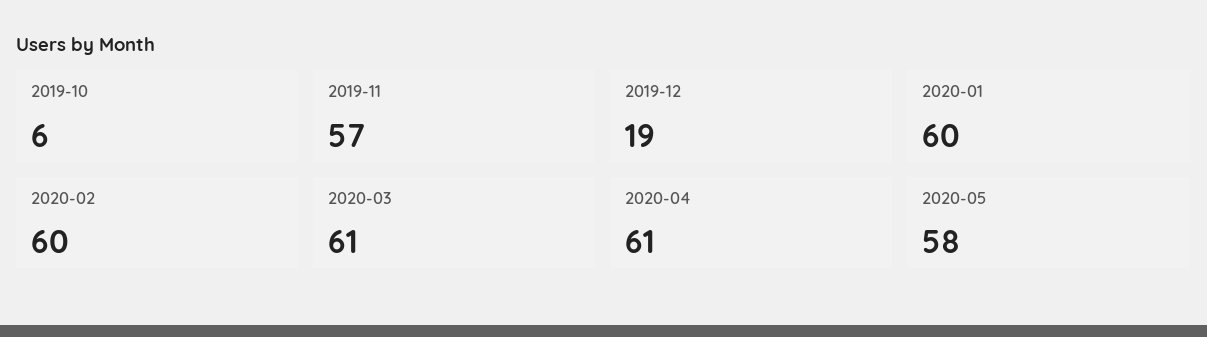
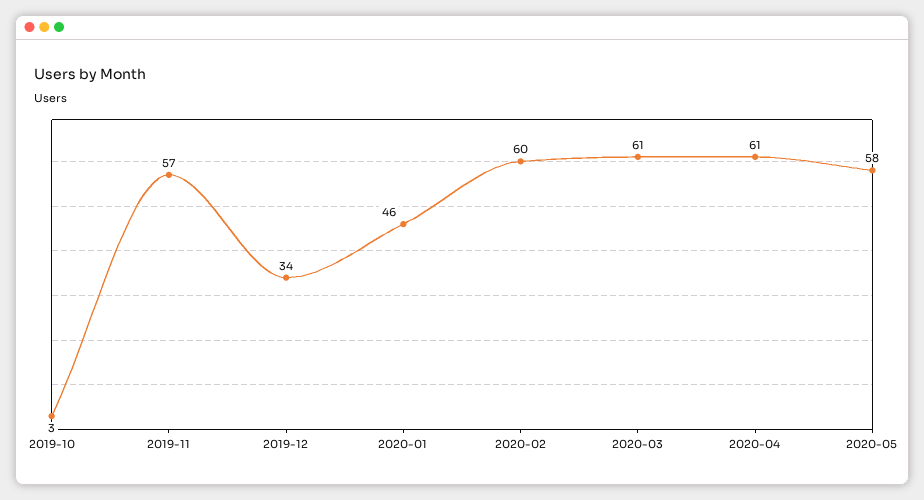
  {
-   "2019-10": 6,
+   "2019-10": 3,
    "2019-11": 57,
-   "2019-12": 19,
+   "2019-12": 34,
-   "2020-01": 60,
+   "2020-01": 46,
    "2020-02": 60,
    "2020-03": 61,
    "2020-04": 61,
    "2020-05": 58
  }

